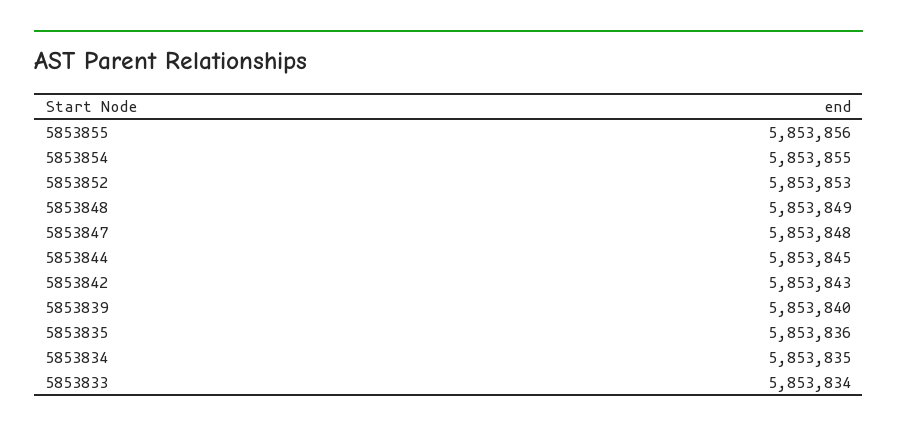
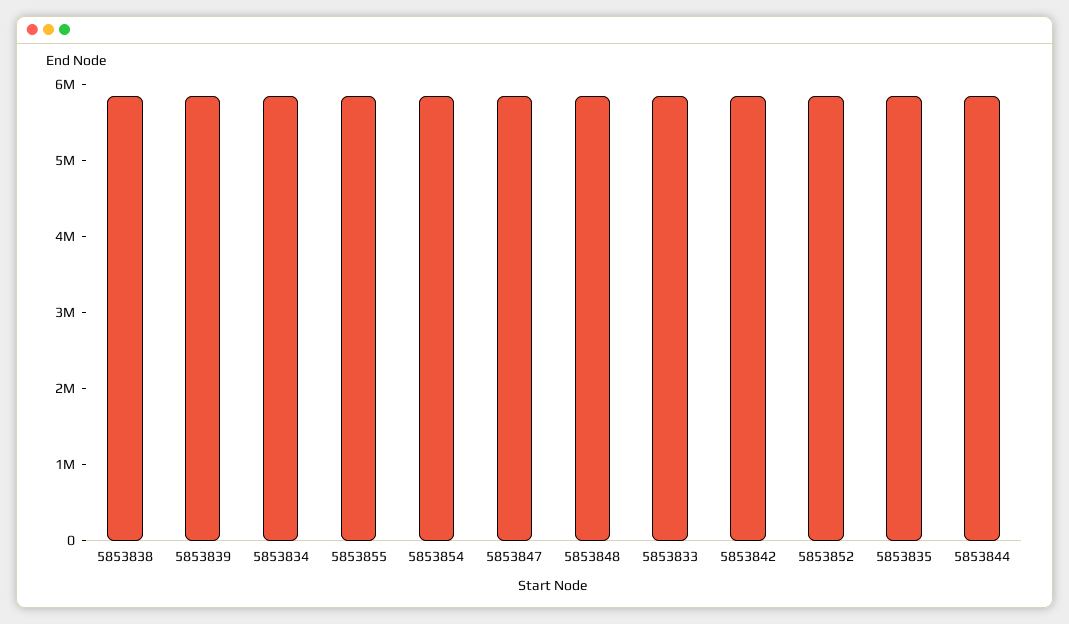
  {
    "5853855": 5853856,
    "5853854": 5853855,
    "5853852": 5853853,
    "5853848": 5853849,
    "5853847": 5853848,
    "5853844": 5853845,
    "5853842": 5853843,
    "5853839": 5853840,
    "5853835": 5853836,
    "5853834": 5853835,
-   "5853833": 5853834
+   "5853833": 5853834,
+   "5853838": 5800000
  }

